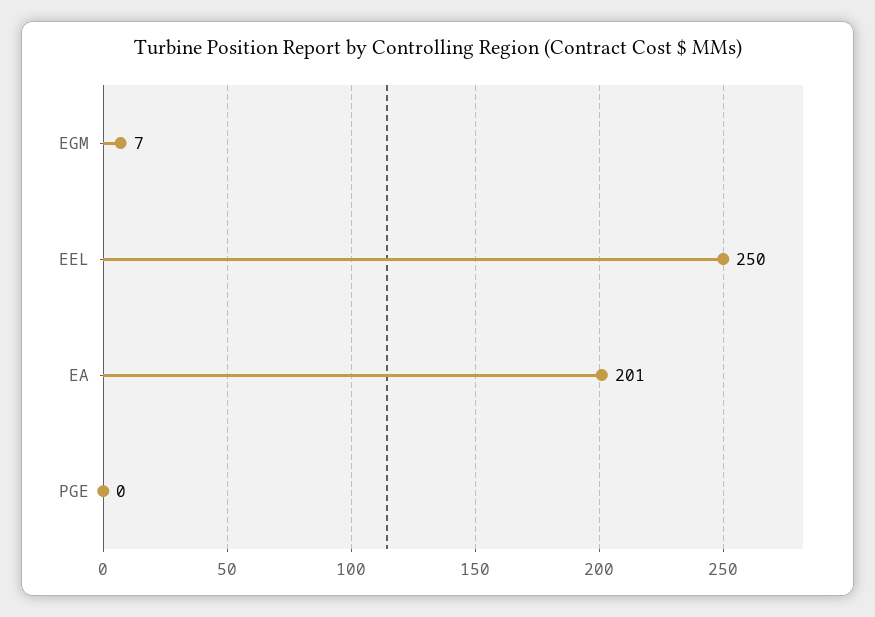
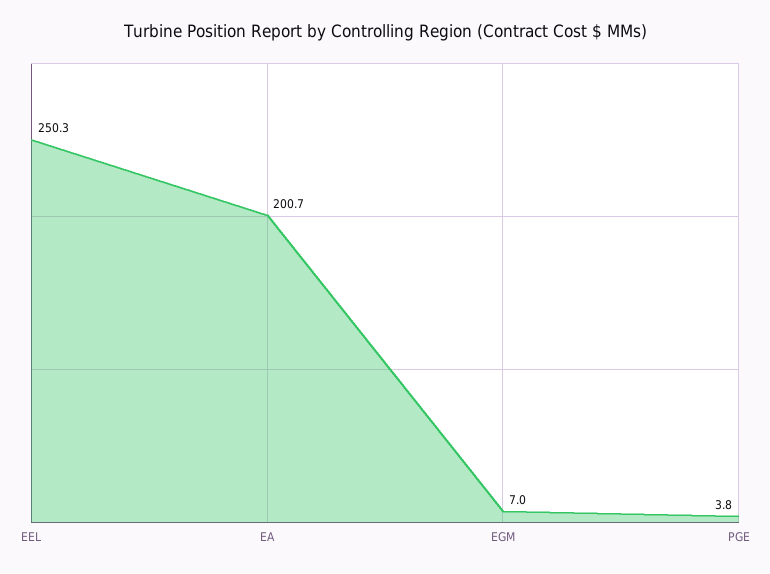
  {
    "EGM": 7,
    "EEL": 250.3,
    "EA": 200.7,
-   "PGE": 0
+   "PGE": 3.8
  }

